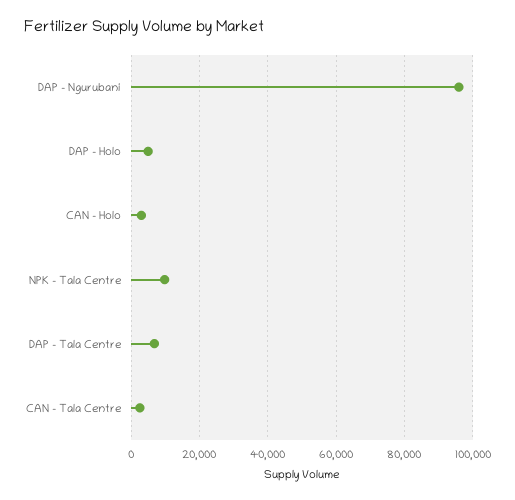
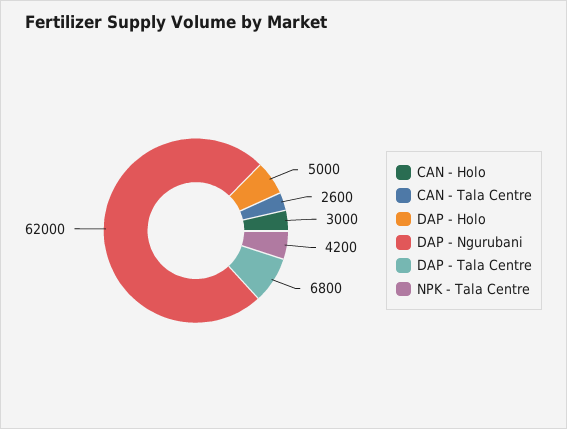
  {
-   "DAP - Ngurubani": 96000,
+   "DAP - Ngurubani": 62000,
    "DAP - Holo": 5000,
    "CAN - Holo": 3000,
-   "NPK - Tala Centre": 10000,
+   "NPK - Tala Centre": 4200,
    "DAP - Tala Centre": 6800,
    "CAN - Tala Centre": 2600
  }

